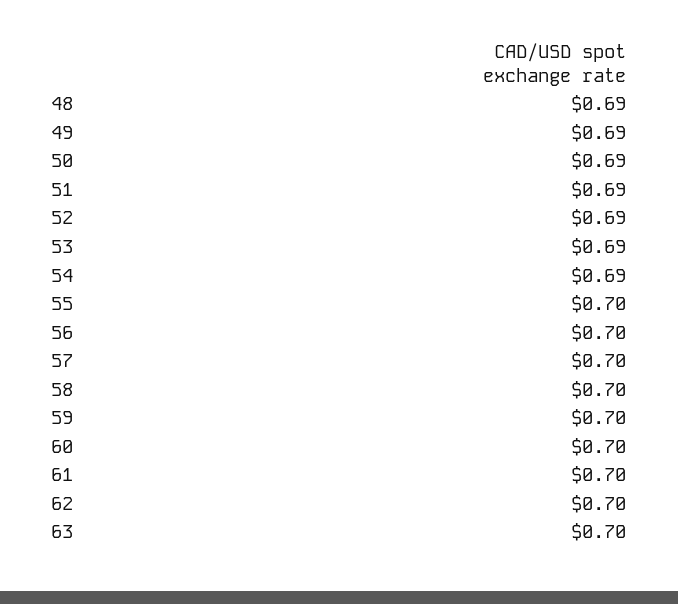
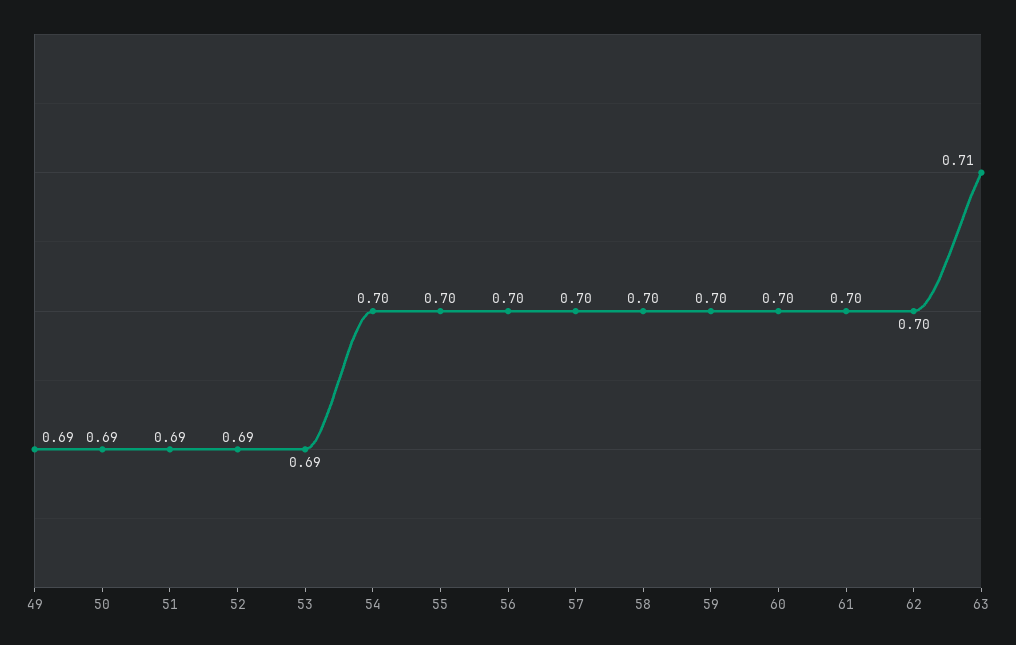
  {
-   "48": 0.69,
    "49": 0.69,
    "50": 0.69,
    "51": 0.69,
    "52": 0.69,
    "53": 0.69,
-   "54": 0.69,
+   "54": 0.7,
    "55": 0.7,
    "56": 0.7,
    "57": 0.7,
    "58": 0.7,
    "59": 0.7,
    "60": 0.7,
    "61": 0.7,
    "62": 0.7,
-   "63": 0.7
+   "63": 0.71
  }

